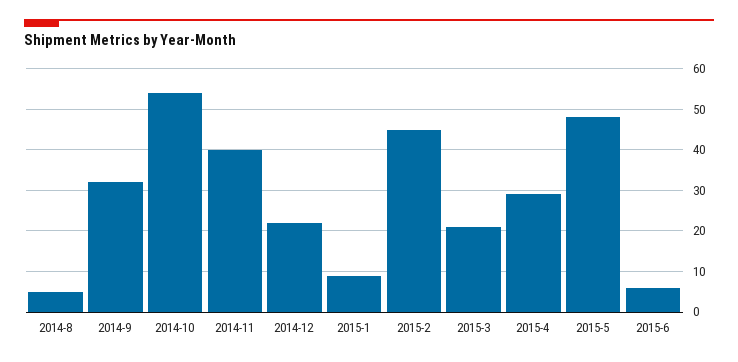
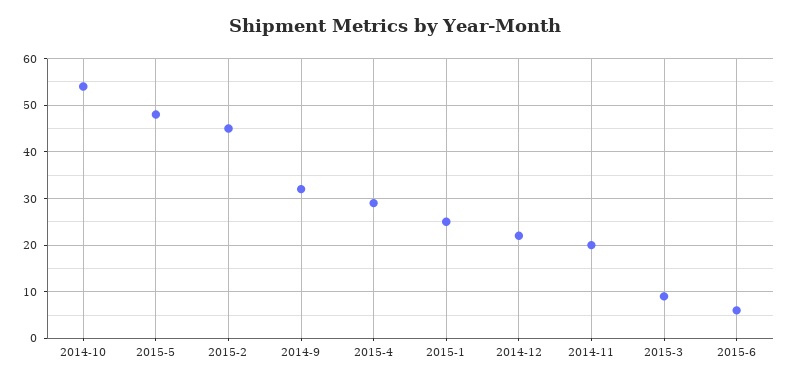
  {
-   "2014-8": 5,
    "2014-9": 30,
    "2014-10": 55,
-   "2014-11": 40,
+   "2014-11": 20,
    "2014-12": 20,
-   "2015-1": 10,
+   "2015-1": 25,
    "2015-2": 45,
-   "2015-3": 20,
+   "2015-3": 10,
    "2015-4": 30,
    "2015-5": 50,
    "2015-6": 5
  }

